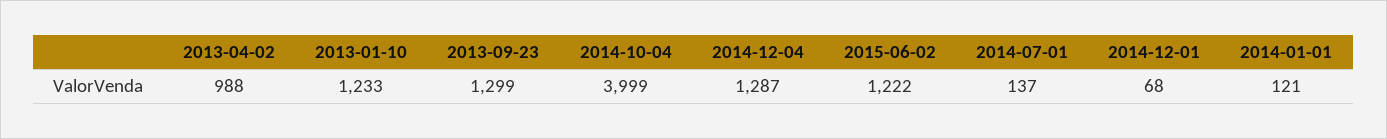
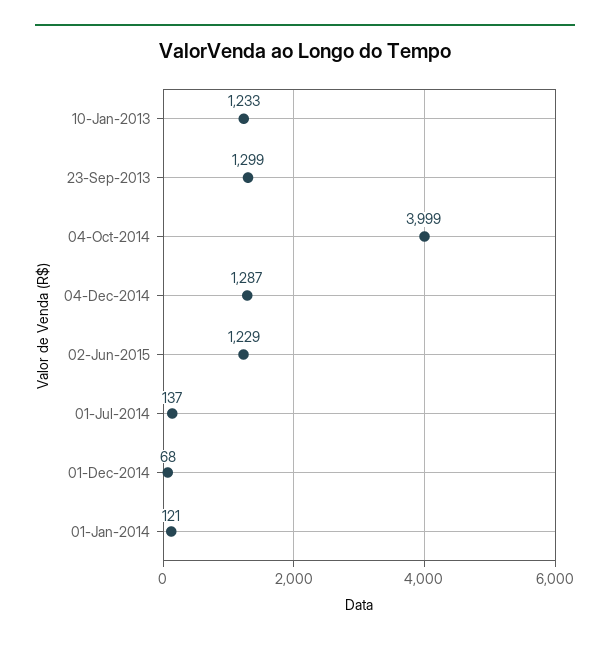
  {
-   "2013-04-02": 988,
    "2013-01-10": 1233,
    "2013-09-23": 1299,
    "2014-10-04": 3999,
    "2014-12-04": 1287,
-   "2015-06-02": 1222,
+   "2015-06-02": 1229,
    "2014-07-01": 137,
    "2014-12-01": 68,
    "2014-01-01": 121
  }

